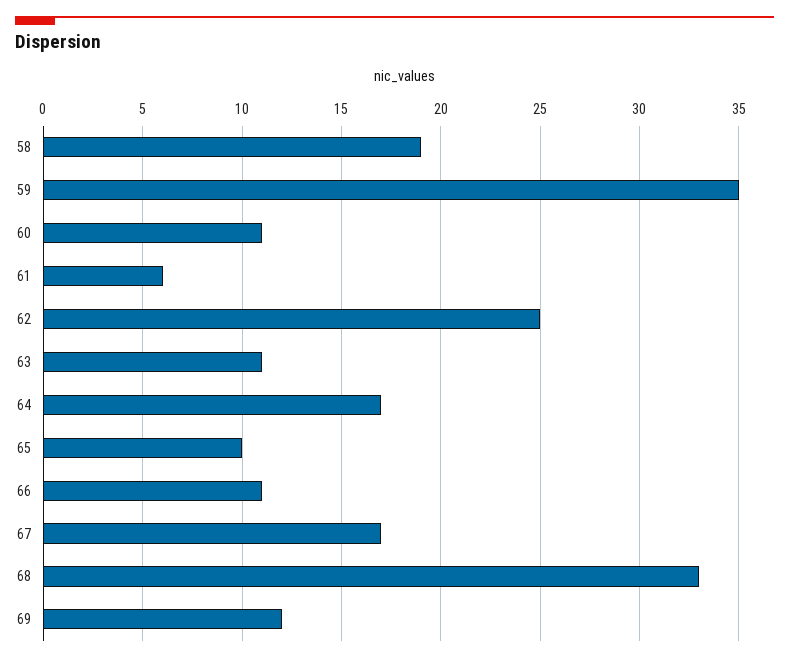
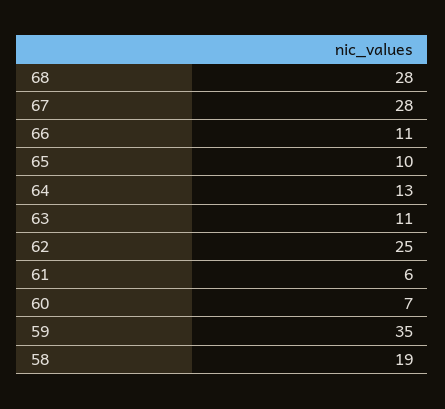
  {
    "58": 19,
    "59": 35,
-   "60": 11,
+   "60": 7,
    "61": 6,
    "62": 25,
    "63": 11,
-   "64": 17,
+   "64": 13,
    "65": 10,
    "66": 11,
-   "67": 17,
+   "67": 28,
-   "68": 33,
+   "68": 28
-   "69": 12
  }

